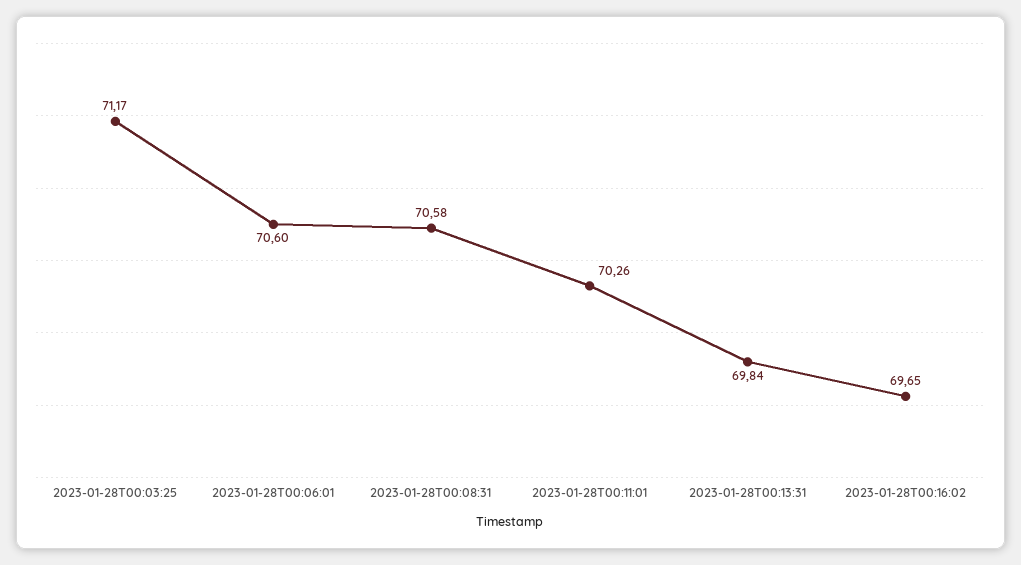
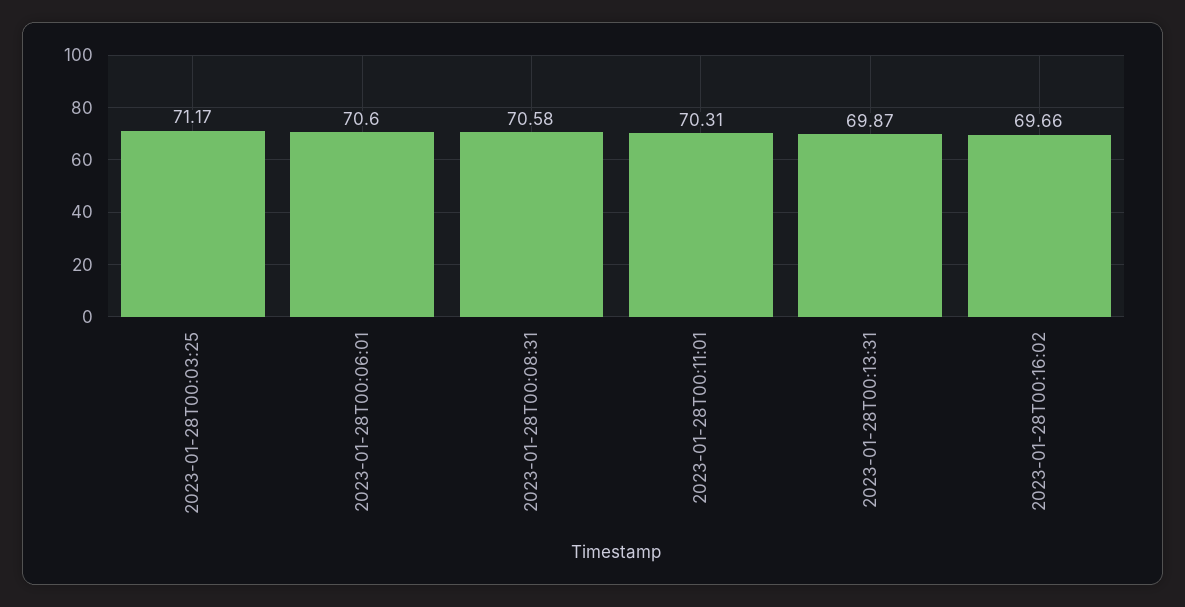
  {
    "2023-01-28T00:03:25": 71.17,
    "2023-01-28T00:06:01": 70.6,
    "2023-01-28T00:08:31": 70.58,
-   "2023-01-28T00:11:01": 70.26,
+   "2023-01-28T00:11:01": 70.31,
-   "2023-01-28T00:13:31": 69.84,
+   "2023-01-28T00:13:31": 69.87,
-   "2023-01-28T00:16:02": 69.65
+   "2023-01-28T00:16:02": 69.66
  }

